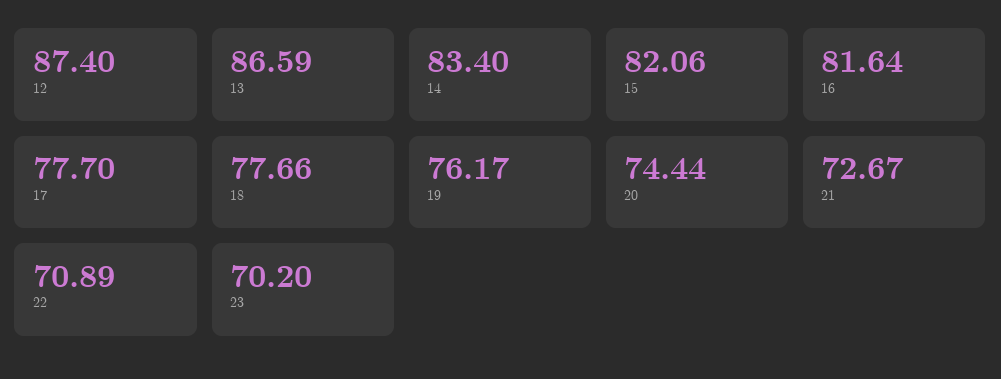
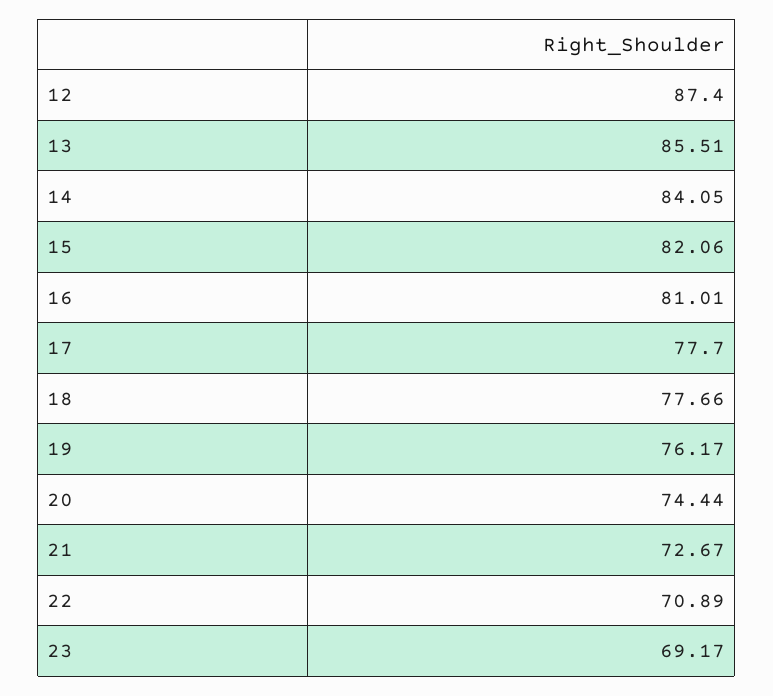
  {
    "12": 87.4,
-   "13": 86.59,
+   "13": 85.51,
-   "14": 83.4,
+   "14": 84.05,
    "15": 82.06,
-   "16": 81.64,
+   "16": 81.01,
    "17": 77.7,
    "18": 77.66,
    "19": 76.17,
    "20": 74.44,
    "21": 72.67,
    "22": 70.89,
-   "23": 70.2
+   "23": 69.17
  }

